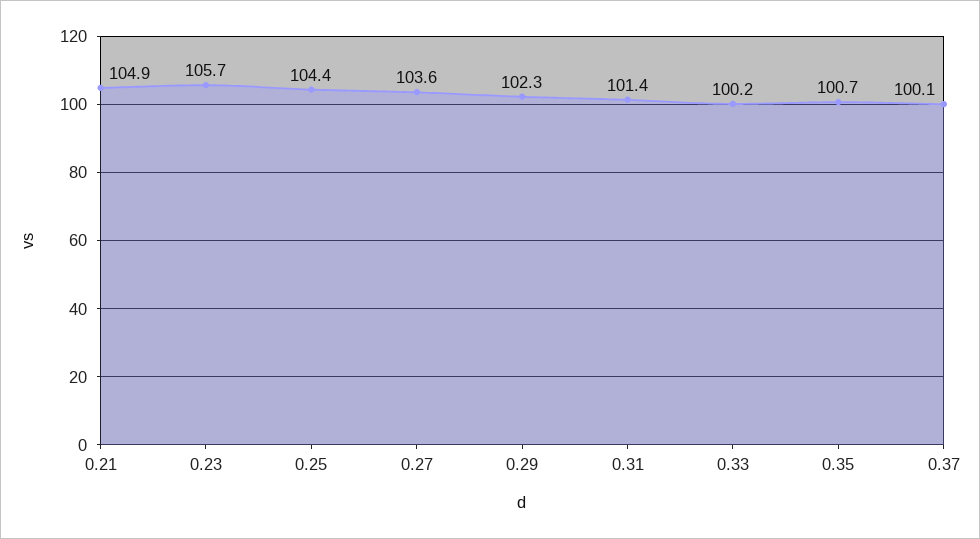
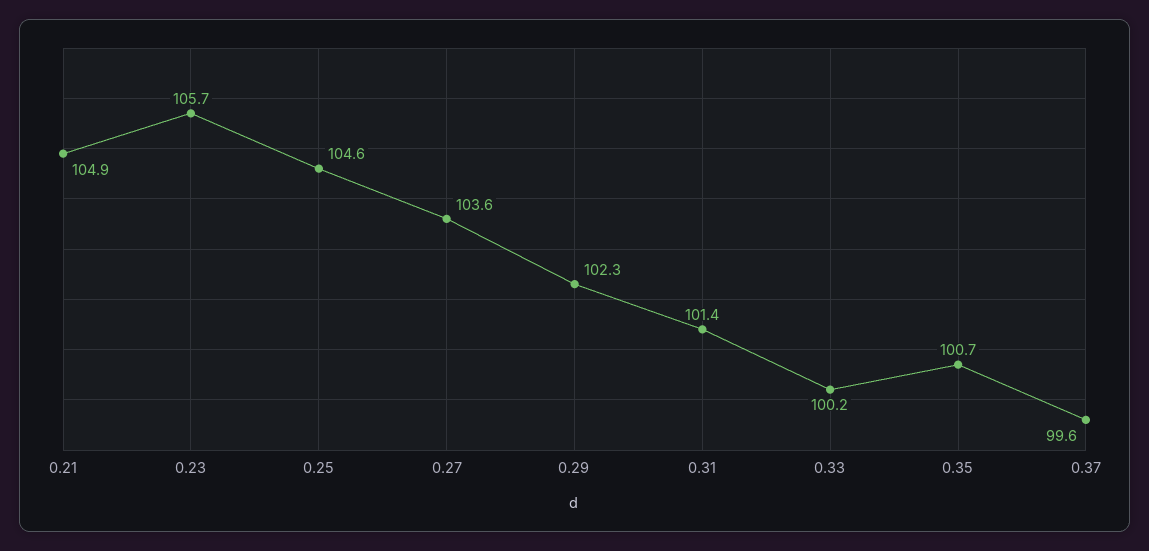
  {
    "0.21": 104.9,
    "0.23": 105.7,
-   "0.25": 104.4,
+   "0.25": 104.6,
    "0.27": 103.6,
    "0.29": 102.3,
    "0.31": 101.4,
    "0.33": 100.2,
    "0.35": 100.7,
-   "0.37": 100.1
+   "0.37": 99.6
  }

